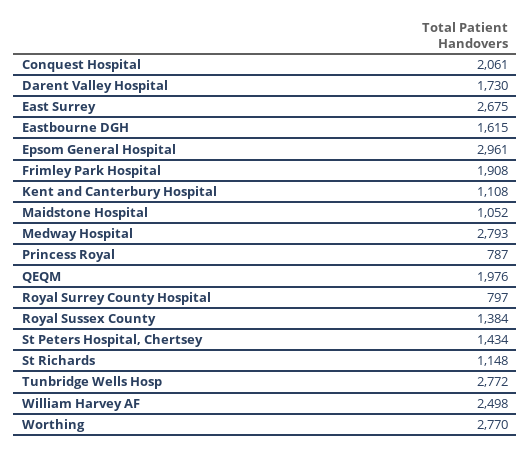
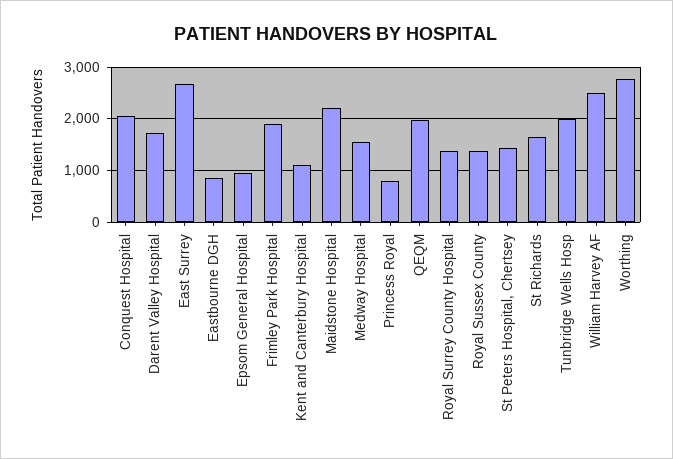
  {
    "Conquest Hospital": 2061,
    "Darent Valley Hospital": 1730,
    "East Surrey": 2675,
-   "Eastbourne DGH": 1615,
+   "Eastbourne DGH": 800,
-   "Epsom General Hospital": 2961,
+   "Epsom General Hospital": 1000,
    "Frimley Park Hospital": 1908,
    "Kent and Canterbury Hospital": 1108,
-   "Maidstone Hospital": 1052,
+   "Maidstone Hospital": 2200,
-   "Medway Hospital": 2793,
+   "Medway Hospital": 1600,
    "Princess Royal": 787,
    "QEQM": 1976,
-   "Royal Surrey County Hospital": 797,
+   "Royal Surrey County Hospital": 1400,
    "Royal Sussex County": 1384,
    "St Peters Hospital, Chertsey": 1434,
-   "St Richards": 1148,
+   "St Richards": 1600,
-   "Tunbridge Wells Hosp": 2772,
+   "Tunbridge Wells Hosp": 2000,
    "William Harvey AF": 2498,
    "Worthing": 2770
  }

